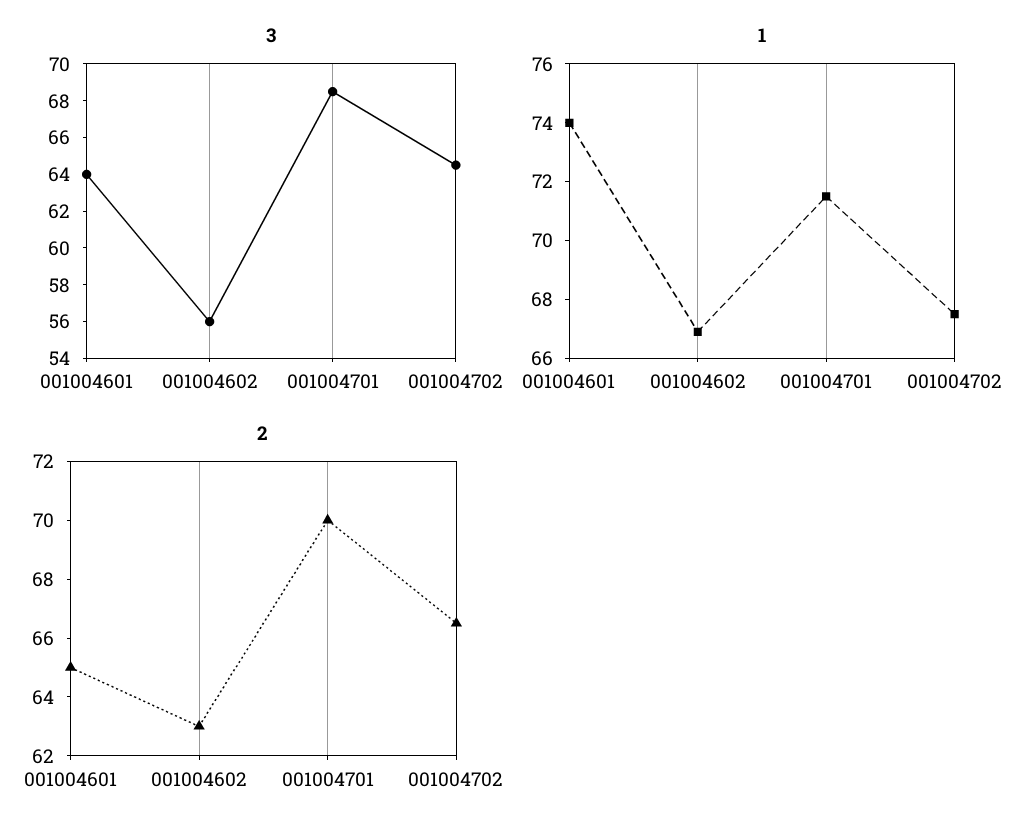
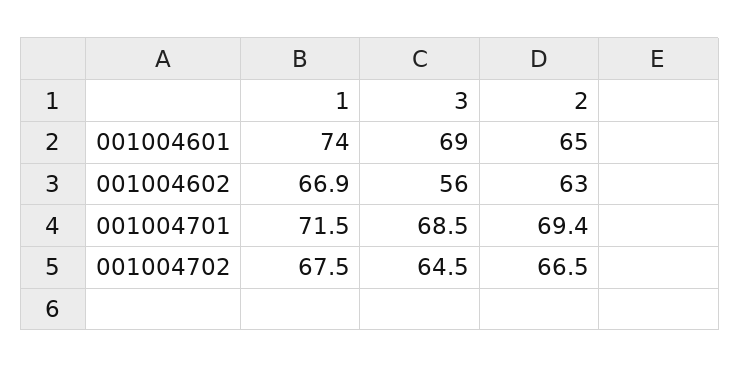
  {
    "3": {
-     "001004601": 64,
+     "001004601": 69,
      "001004602": 56,
      "001004701": 68.5,
      "001004702": 64.5
    },
    "1": {
      "001004601": 74,
      "001004602": 66.9,
      "001004701": 71.5,
      "001004702": 67.5
    },
    "2": {
      "001004601": 65,
      "001004602": 63,
-     "001004701": 70,
+     "001004701": 69.4,
      "001004702": 66.5
    }
  }

